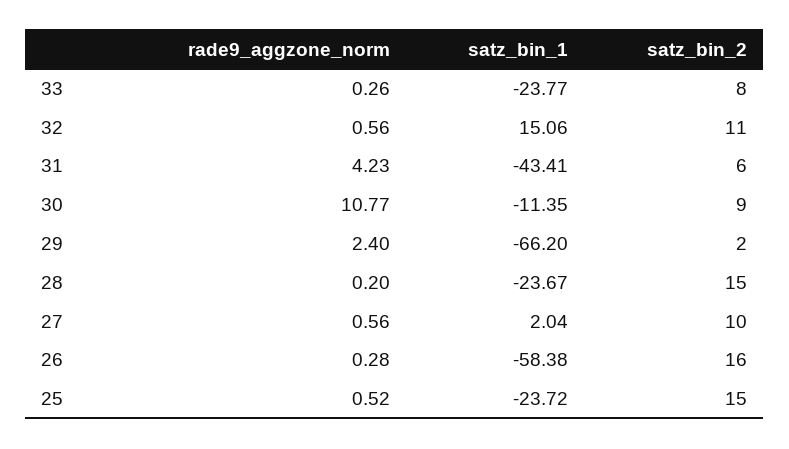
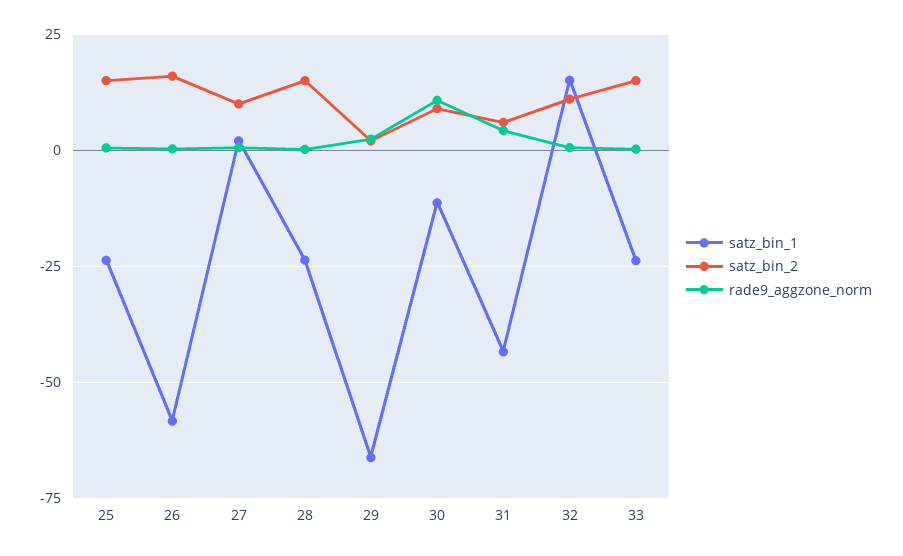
  {
    "rade9_aggzone_norm": {
      "33": 0.26,
      "32": 0.56,
      "31": 4.23,
      "30": 10.77,
      "29": 2.4,
      "28": 0.2,
      "27": 0.56,
      "26": 0.28,
      "25": 0.52
    },
    "satz_bin_1": {
      "33": -23.77,
      "32": 15.06,
      "31": -43.41,
      "30": -11.35,
      "29": -66.2,
      "28": -23.67,
      "27": 2.04,
      "26": -58.38,
      "25": -23.72
    },
    "satz_bin_2": {
-     "33": 8,
+     "33": 15,
      "32": 11,
      "31": 6,
      "30": 9,
      "29": 2,
      "28": 15,
      "27": 10,
      "26": 16,
      "25": 15
    }
  }

